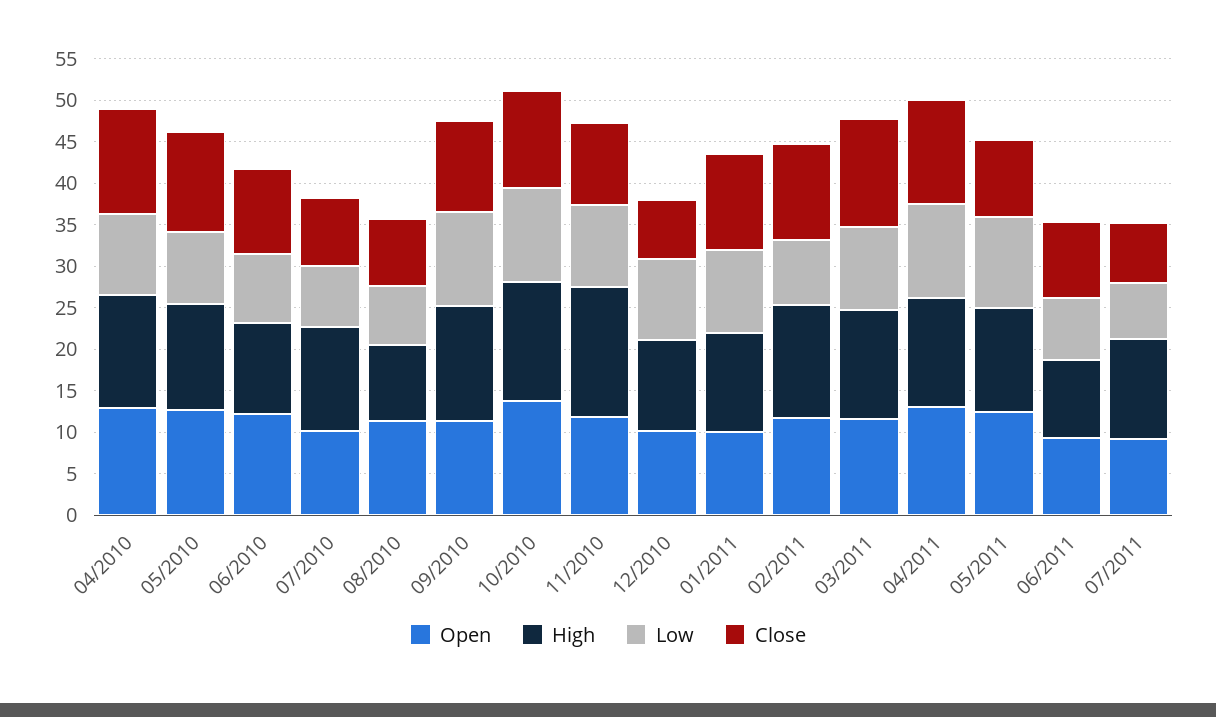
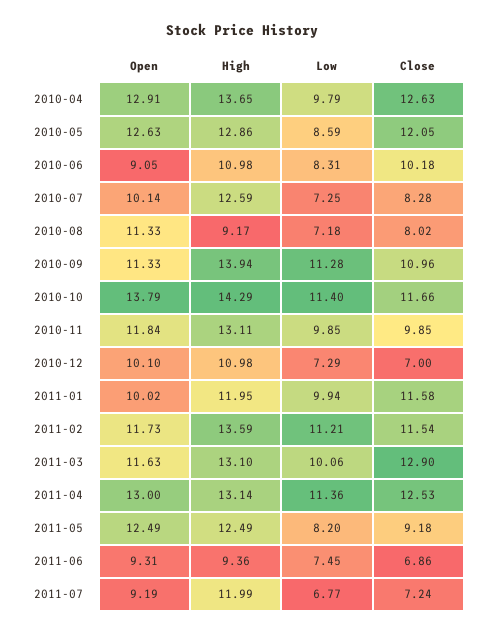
  {
    "Open": {
      "04/2010": 12.91,
      "05/2010": 12.63,
-     "06/2010": 12,
+     "06/2010": 9.05,
      "07/2010": 10.14,
      "08/2010": 11.33,
      "09/2010": 11.33,
      "10/2010": 13.79,
      "11/2010": 11.84,
      "12/2010": 10.1,
      "01/2011": 10.02,
      "02/2011": 11.73,
      "03/2011": 11.63,
      "04/2011": 13,
      "05/2011": 12.49,
      "06/2011": 9.31,
      "07/2011": 9.19
    },
    "High": {
      "04/2010": 13.65,
      "05/2010": 12.86,
      "06/2010": 10.98,
      "07/2010": 12.59,
      "08/2010": 9.17,
      "09/2010": 13.94,
      "10/2010": 14.29,
-     "11/2010": 16,
+     "11/2010": 13.11,
      "12/2010": 10.98,
      "01/2011": 11.95,
      "02/2011": 13.59,
      "03/2011": 13.1,
      "04/2011": 13.14,
      "05/2011": 12.49,
      "06/2011": 9.36,
      "07/2011": 11.99
    },
    "Low": {
      "04/2010": 9.79,
      "05/2010": 8.59,
      "06/2010": 8.31,
      "07/2010": 7.25,
      "08/2010": 7.18,
      "09/2010": 11.28,
      "10/2010": 11.4,
      "11/2010": 9.85,
-     "12/2010": 10,
+     "12/2010": 7.29,
      "01/2011": 9.94,
-     "02/2011": 8,
+     "02/2011": 11.21,
      "03/2011": 10.06,
      "04/2011": 11.36,
-     "05/2011": 11,
+     "05/2011": 8.2,
      "06/2011": 7.45,
      "07/2011": 6.77
    },
    "Close": {
      "04/2010": 12.63,
      "05/2010": 12.05,
      "06/2010": 10.18,
      "07/2010": 8.28,
      "08/2010": 8.02,
      "09/2010": 10.96,
      "10/2010": 11.66,
      "11/2010": 9.85,
      "12/2010": 7,
      "01/2011": 11.58,
      "02/2011": 11.54,
      "03/2011": 12.9,
      "04/2011": 12.53,
      "05/2011": 9.18,
-     "06/2011": 9,
+     "06/2011": 6.86,
      "07/2011": 7.24
    }
  }

